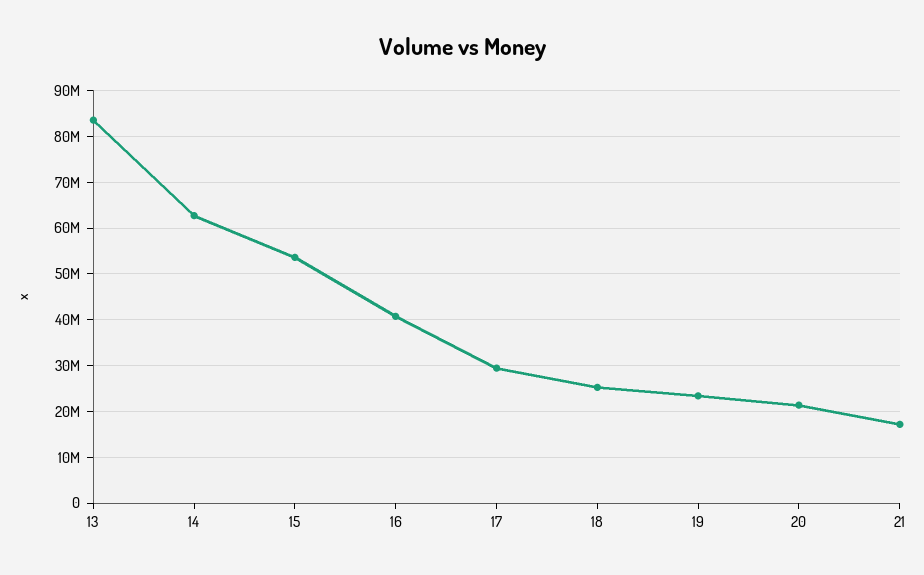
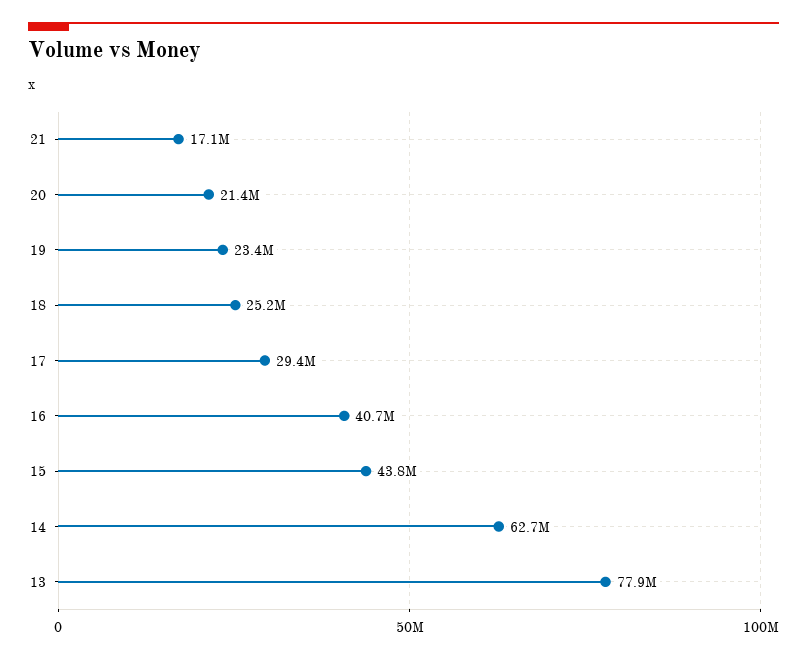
  {
-   "13": 84000000,
+   "13": 77900000,
    "14": 62700000,
-   "15": 54000000,
+   "15": 43800000,
    "16": 40700000,
    "17": 29400000,
    "18": 25200000,
    "19": 23400000,
    "20": 21400000,
    "21": 17100000
  }

